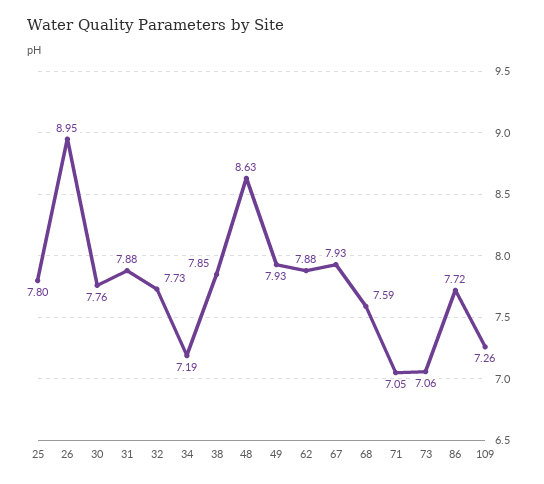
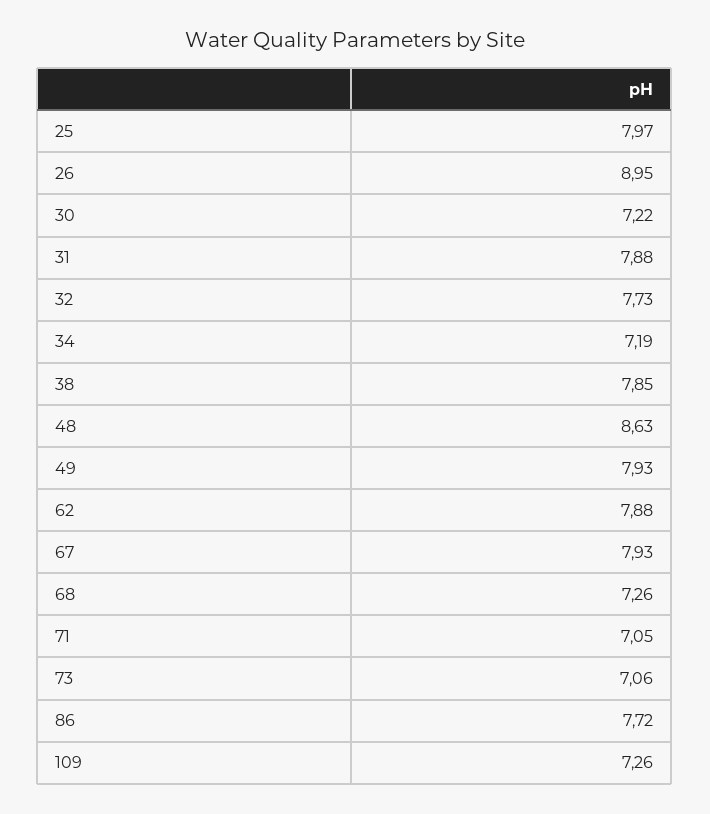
  {
-   "25": 7.8,
+   "25": 7.97,
    "26": 8.95,
-   "30": 7.76,
+   "30": 7.22,
    "31": 7.88,
    "32": 7.73,
    "34": 7.19,
    "38": 7.85,
    "48": 8.63,
    "49": 7.93,
    "62": 7.88,
    "67": 7.93,
-   "68": 7.59,
+   "68": 7.26,
    "71": 7.05,
    "73": 7.06,
    "86": 7.72,
    "109": 7.26
  }

